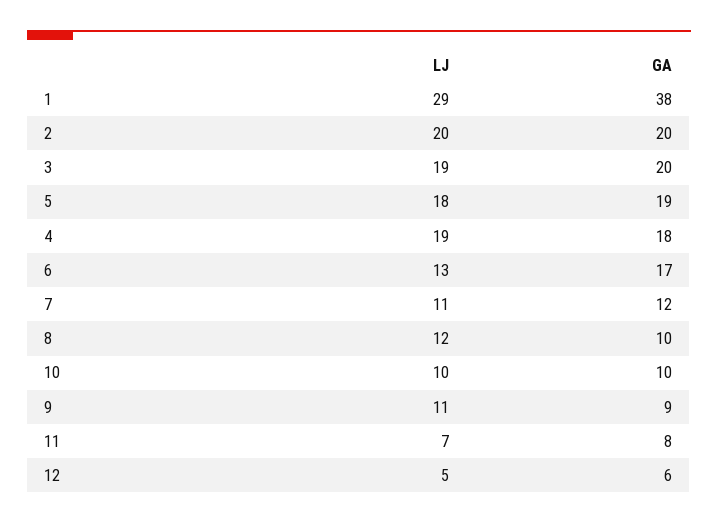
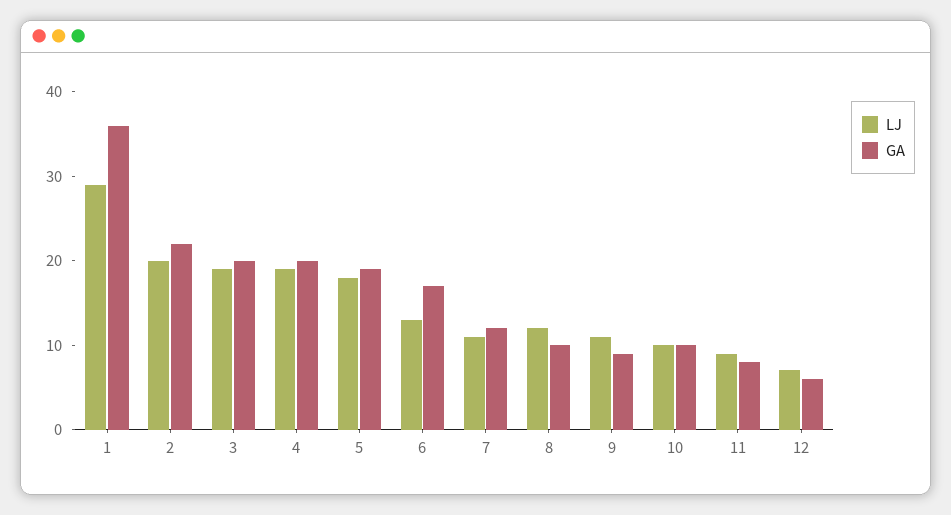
  {
    "LJ": {
      "1": 29,
      "2": 20,
      "3": 19,
      "5": 18,
      "4": 19,
      "6": 13,
      "7": 11,
      "8": 12,
      "10": 10,
      "9": 11,
-     "11": 7,
+     "11": 9,
-     "12": 5
+     "12": 7
    },
    "GA": {
-     "1": 38,
+     "1": 36,
-     "2": 20,
+     "2": 22,
      "3": 20,
      "5": 19,
-     "4": 18,
+     "4": 20,
      "6": 17,
      "7": 12,
      "8": 10,
      "10": 10,
      "9": 9,
      "11": 8,
      "12": 6
    }
  }

